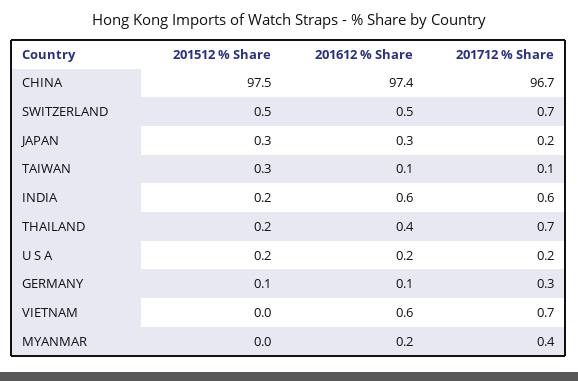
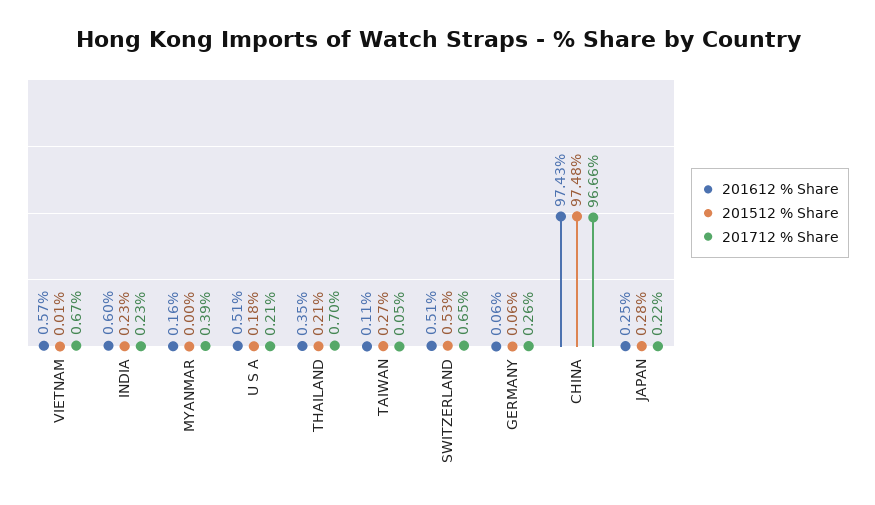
  {
    "201512 % Share": {
      "CHINA": 97.48,
      "SWITZERLAND": 0.53,
      "JAPAN": 0.28,
      "TAIWAN": 0.27,
      "INDIA": 0.23,
      "THAILAND": 0.21,
      "U S A": 0.18,
      "GERMANY": 0.06,
      "VIETNAM": 0.01,
      "MYANMAR": 0
    },
    "201612 % Share": {
      "CHINA": 97.43,
      "SWITZERLAND": 0.51,
      "JAPAN": 0.25,
      "TAIWAN": 0.11,
      "INDIA": 0.6,
      "THAILAND": 0.35,
-     "U S A": 0.2,
+     "U S A": 0.51,
      "GERMANY": 0.06,
      "VIETNAM": 0.57,
      "MYANMAR": 0.16
    },
    "201712 % Share": {
      "CHINA": 96.66,
      "SWITZERLAND": 0.65,
      "JAPAN": 0.22,
      "TAIWAN": 0.05,
-     "INDIA": 0.6,
+     "INDIA": 0.23,
      "THAILAND": 0.7,
      "U S A": 0.21,
      "GERMANY": 0.26,
      "VIETNAM": 0.67,
      "MYANMAR": 0.39
    }
  }

